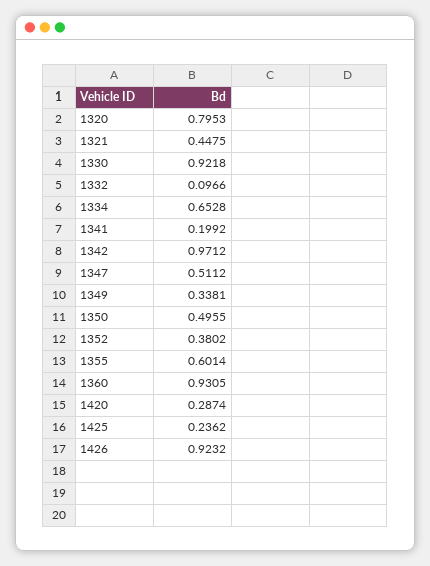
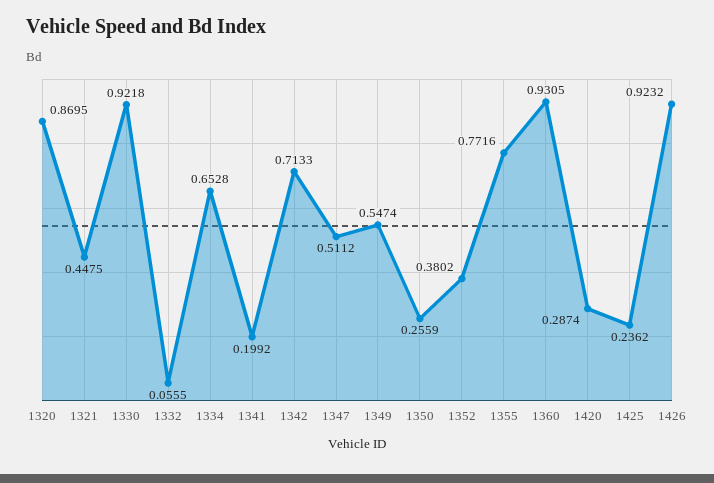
  {
-   "1320": 0.7953,
+   "1320": 0.8695,
    "1321": 0.4475,
    "1330": 0.9218,
-   "1332": 0.0966,
+   "1332": 0.0555,
    "1334": 0.6528,
    "1341": 0.1992,
-   "1342": 0.9712,
+   "1342": 0.7133,
    "1347": 0.5112,
-   "1349": 0.3381,
+   "1349": 0.5474,
-   "1350": 0.4955,
+   "1350": 0.2559,
    "1352": 0.3802,
-   "1355": 0.6014,
+   "1355": 0.7716,
    "1360": 0.9305,
    "1420": 0.2874,
    "1425": 0.2362,
    "1426": 0.9232
  }

